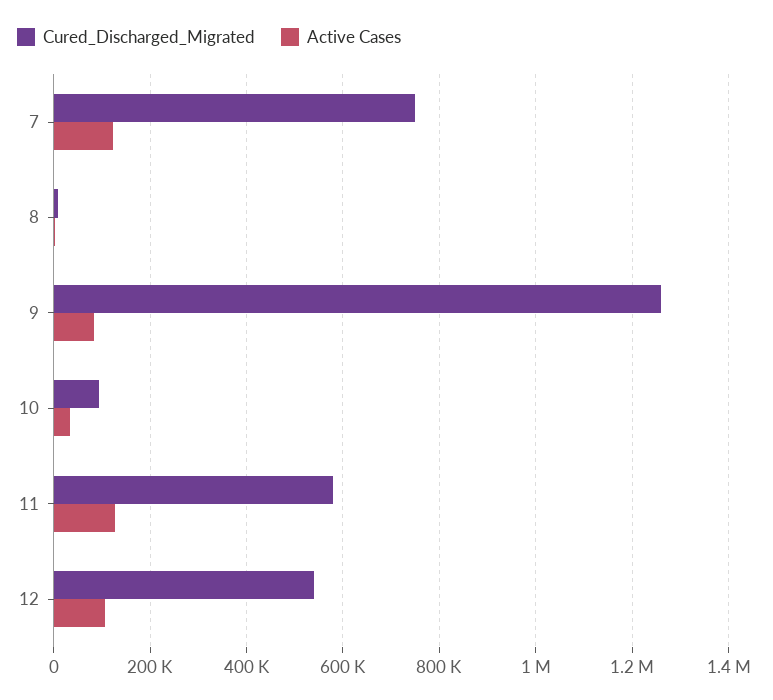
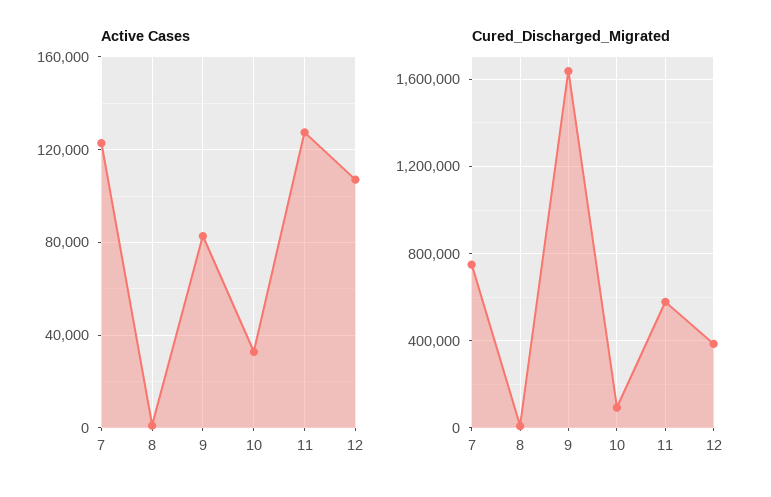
  {
    "Cured_Discharged_Migrated": {
      "7": 740000,
      "8": 0,
-     "9": 1260000,
+     "9": 1650000,
      "10": 100000,
      "11": 580000,
-     "12": 540000
+     "12": 400000
    },
    "Active Cases": {
      "7": 125000,
      "8": 0,
      "9": 85000,
      "10": 35000,
      "11": 125000,
      "12": 105000
    }
  }

